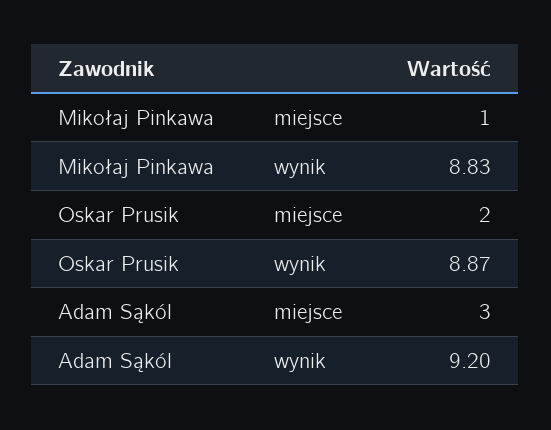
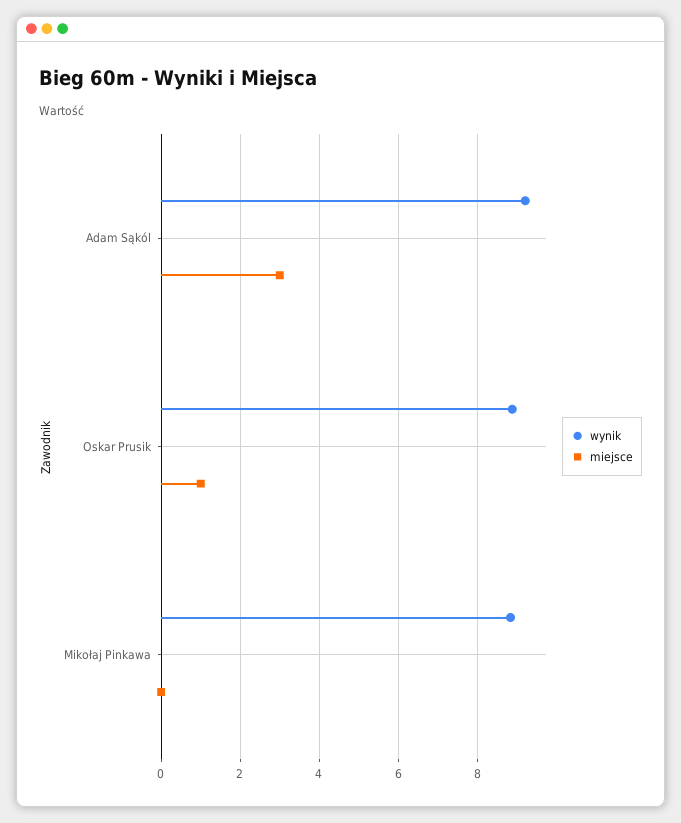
  {
    "miejsce": {
-     "Mikołaj Pinkawa": 1,
+     "Mikołaj Pinkawa": 0,
-     "Oskar Prusik": 2,
+     "Oskar Prusik": 1,
      "Adam Sąkól": 3
    },
    "wynik": {
      "Mikołaj Pinkawa": 8.83,
      "Oskar Prusik": 8.87,
      "Adam Sąkól": 9.2
    }
  }

